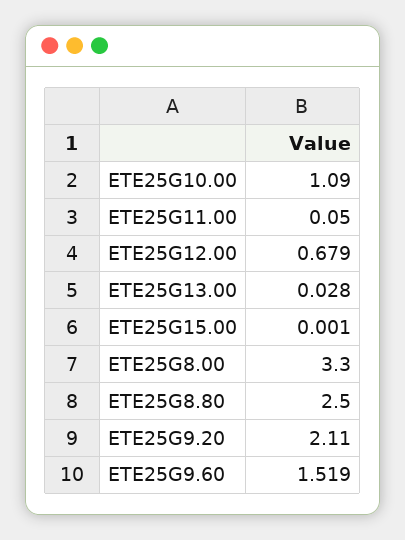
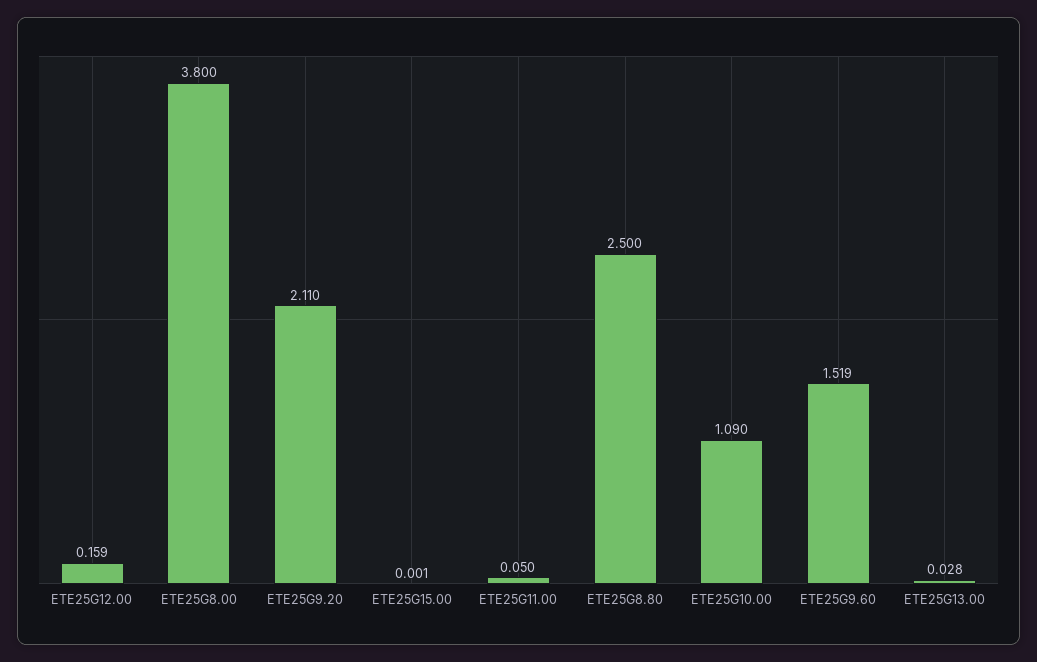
  {
    "ETE25G10.00": 1.09,
    "ETE25G11.00": 0.05,
-   "ETE25G12.00": 0.679,
+   "ETE25G12.00": 0.159,
    "ETE25G13.00": 0.028,
    "ETE25G15.00": 0.001,
-   "ETE25G8.00": 3.3,
+   "ETE25G8.00": 3.8,
    "ETE25G8.80": 2.5,
    "ETE25G9.20": 2.11,
    "ETE25G9.60": 1.519
  }

